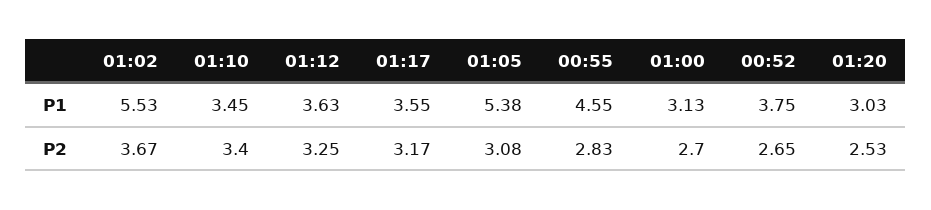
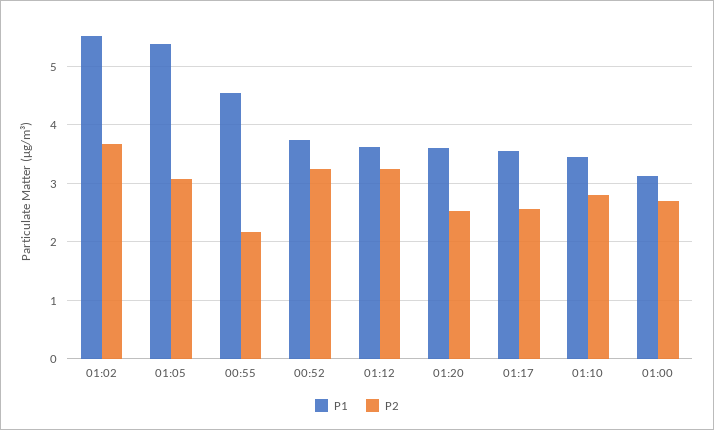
  {
    "P1": {
      "01:02": 5.53,
      "01:10": 3.45,
      "01:12": 3.63,
      "01:17": 3.55,
      "01:05": 5.38,
      "00:55": 4.55,
      "01:00": 3.13,
      "00:52": 3.75,
-     "01:20": 3.03
+     "01:20": 3.6
    },
    "P2": {
      "01:02": 3.67,
-     "01:10": 3.4,
+     "01:10": 2.8,
      "01:12": 3.25,
-     "01:17": 3.17,
+     "01:17": 2.6,
      "01:05": 3.08,
-     "00:55": 2.83,
+     "00:55": 2.2,
      "01:00": 2.7,
-     "00:52": 2.65,
+     "00:52": 3.2,
      "01:20": 2.53
    }
  }

